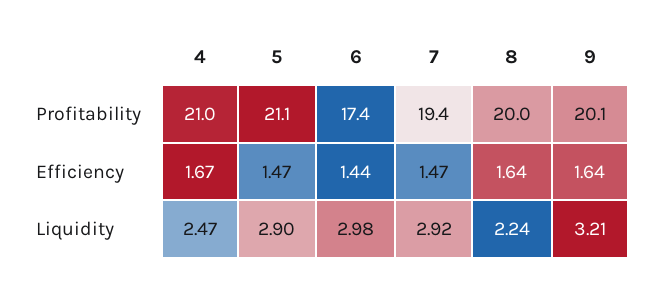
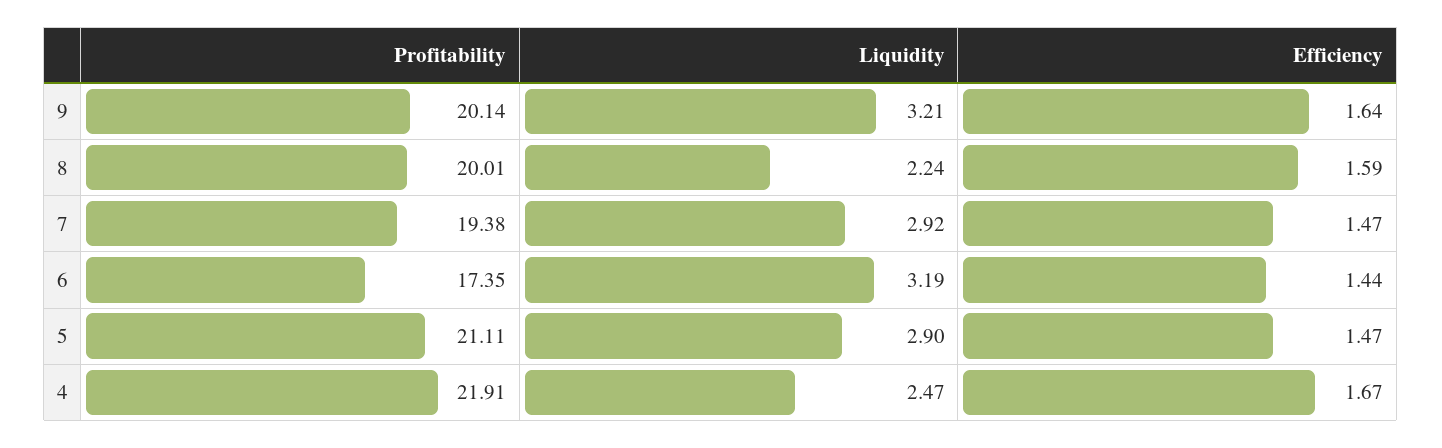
  {
    "4": {
-     "Profitability": 21,
+     "Profitability": 21.91,
      "Efficiency": 1.67,
      "Liquidity": 2.47
    },
    "5": {
      "Profitability": 21.11,
      "Efficiency": 1.47,
      "Liquidity": 2.9
    },
    "6": {
      "Profitability": 17.35,
      "Efficiency": 1.44,
-     "Liquidity": 2.98
+     "Liquidity": 3.19
    },
    "7": {
      "Profitability": 19.38,
      "Efficiency": 1.47,
      "Liquidity": 2.92
    },
    "8": {
      "Profitability": 20.01,
-     "Efficiency": 1.64,
+     "Efficiency": 1.59,
      "Liquidity": 2.24
    },
    "9": {
      "Profitability": 20.14,
      "Efficiency": 1.64,
      "Liquidity": 3.21
    }
  }

